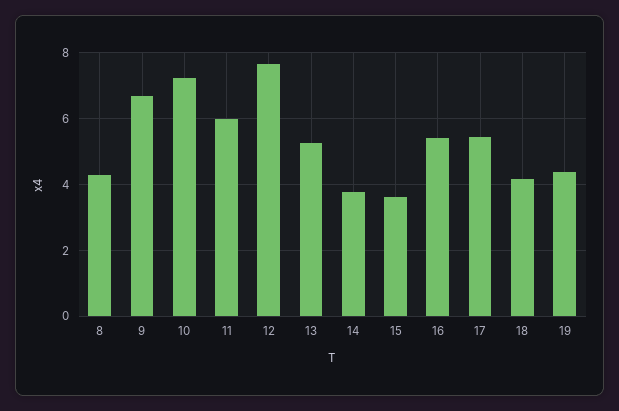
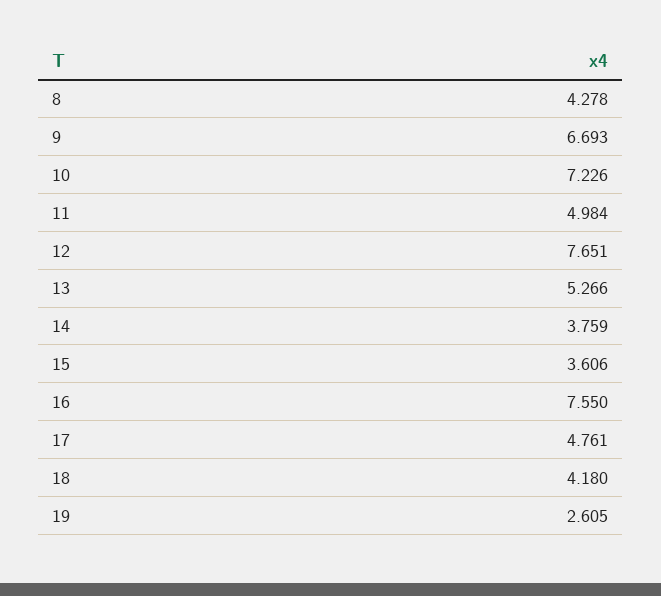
  {
    "8": 4.278,
    "9": 6.693,
    "10": 7.226,
-   "11": 6,
+   "11": 4.984,
    "12": 7.651,
    "13": 5.266,
    "14": 3.759,
    "15": 3.606,
-   "16": 5.4,
+   "16": 7.55,
-   "17": 5.4,
+   "17": 4.761,
    "18": 4.18,
-   "19": 4.4
+   "19": 2.605
  }

